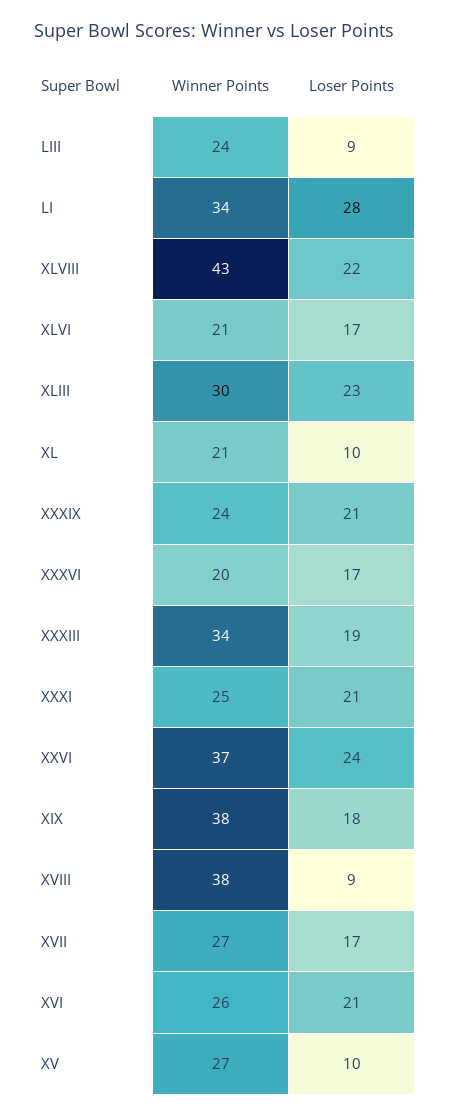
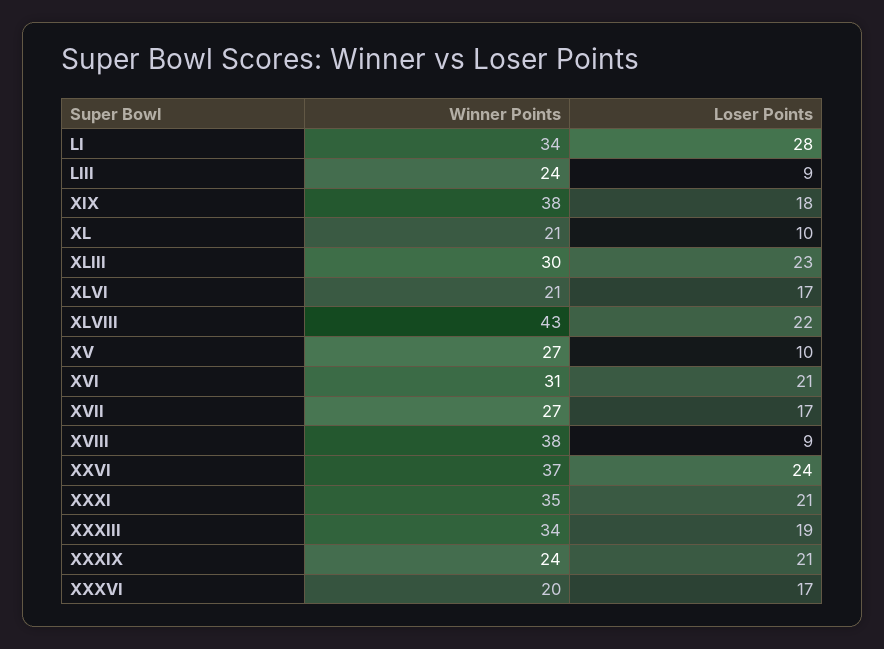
  {
    "Winner Points": {
      "LIII": 24,
      "LI": 34,
      "XLVIII": 43,
      "XLVI": 21,
      "XLIII": 30,
      "XL": 21,
      "XXXIX": 24,
      "XXXVI": 20,
      "XXXIII": 34,
-     "XXXI": 25,
+     "XXXI": 35,
      "XXVI": 37,
      "XIX": 38,
      "XVIII": 38,
      "XVII": 27,
-     "XVI": 26,
+     "XVI": 31,
      "XV": 27
    },
    "Loser Points": {
      "LIII": 9,
      "LI": 28,
      "XLVIII": 22,
      "XLVI": 17,
      "XLIII": 23,
      "XL": 10,
      "XXXIX": 21,
      "XXXVI": 17,
      "XXXIII": 19,
      "XXXI": 21,
      "XXVI": 24,
      "XIX": 18,
      "XVIII": 9,
      "XVII": 17,
      "XVI": 21,
      "XV": 10
    }
  }

